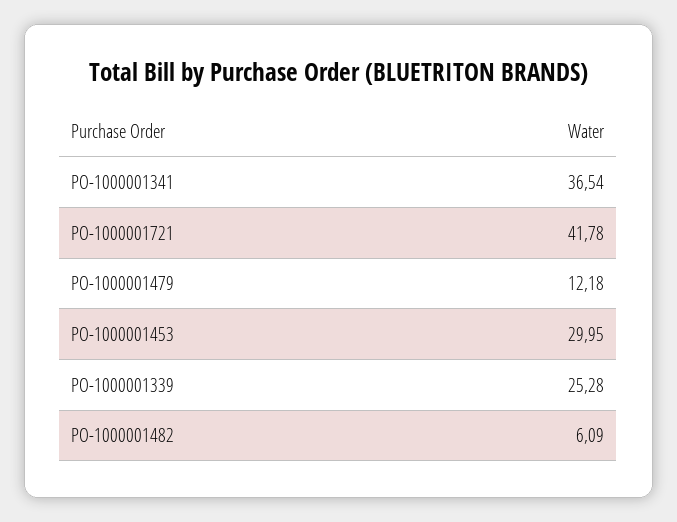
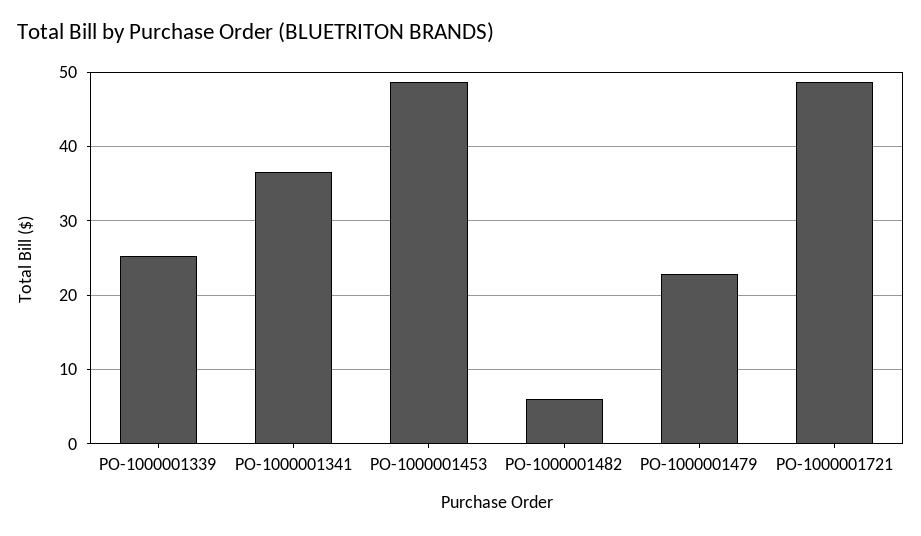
  {
    "PO-1000001341": 36.54,
-   "PO-1000001721": 41.78,
+   "PO-1000001721": 49,
-   "PO-1000001479": 12.18,
+   "PO-1000001479": 23,
-   "PO-1000001453": 29.95,
+   "PO-1000001453": 49,
    "PO-1000001339": 25.28,
    "PO-1000001482": 6.09
  }

